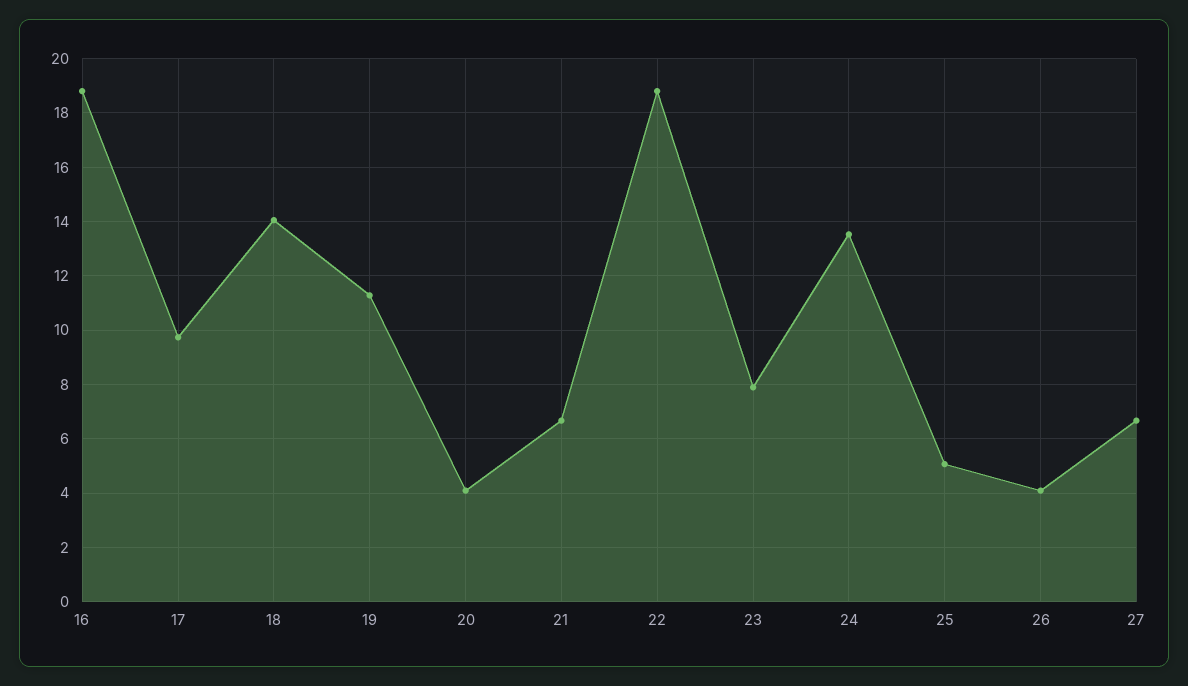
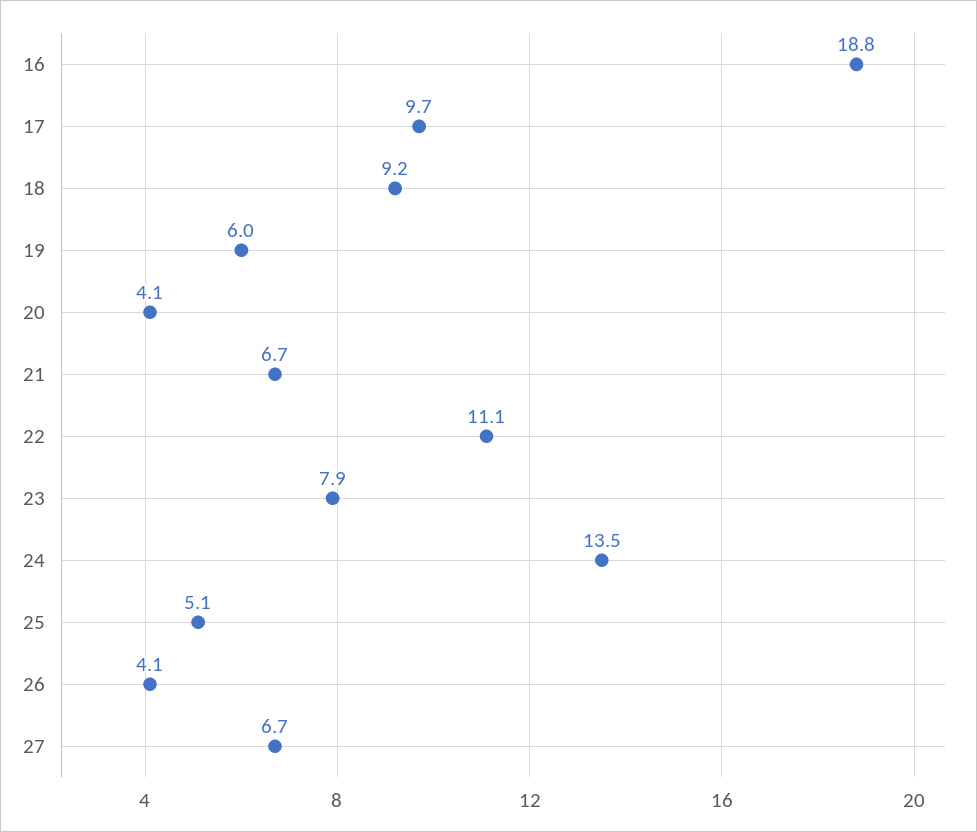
  {
    "16": 18.8,
    "17": 9.7,
-   "18": 14,
+   "18": 9.2,
-   "19": 11.25,
+   "19": 6,
    "20": 4.1,
    "21": 6.7,
-   "22": 18.75,
+   "22": 11.1,
    "23": 7.9,
    "24": 13.5,
    "25": 5.1,
    "26": 4.1,
    "27": 6.7
  }

